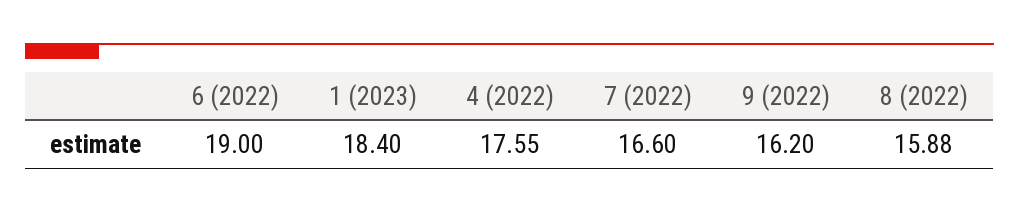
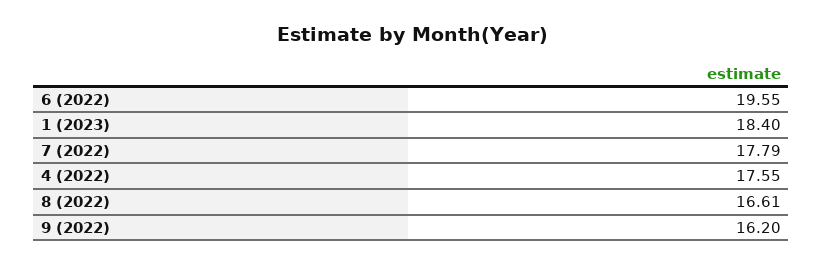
  {
-   "6 (2022)": 19,
+   "6 (2022)": 19.55,
    "1 (2023)": 18.4,
    "4 (2022)": 17.55,
-   "7 (2022)": 16.6,
+   "7 (2022)": 17.79,
    "9 (2022)": 16.2,
-   "8 (2022)": 15.88
+   "8 (2022)": 16.61
  }

